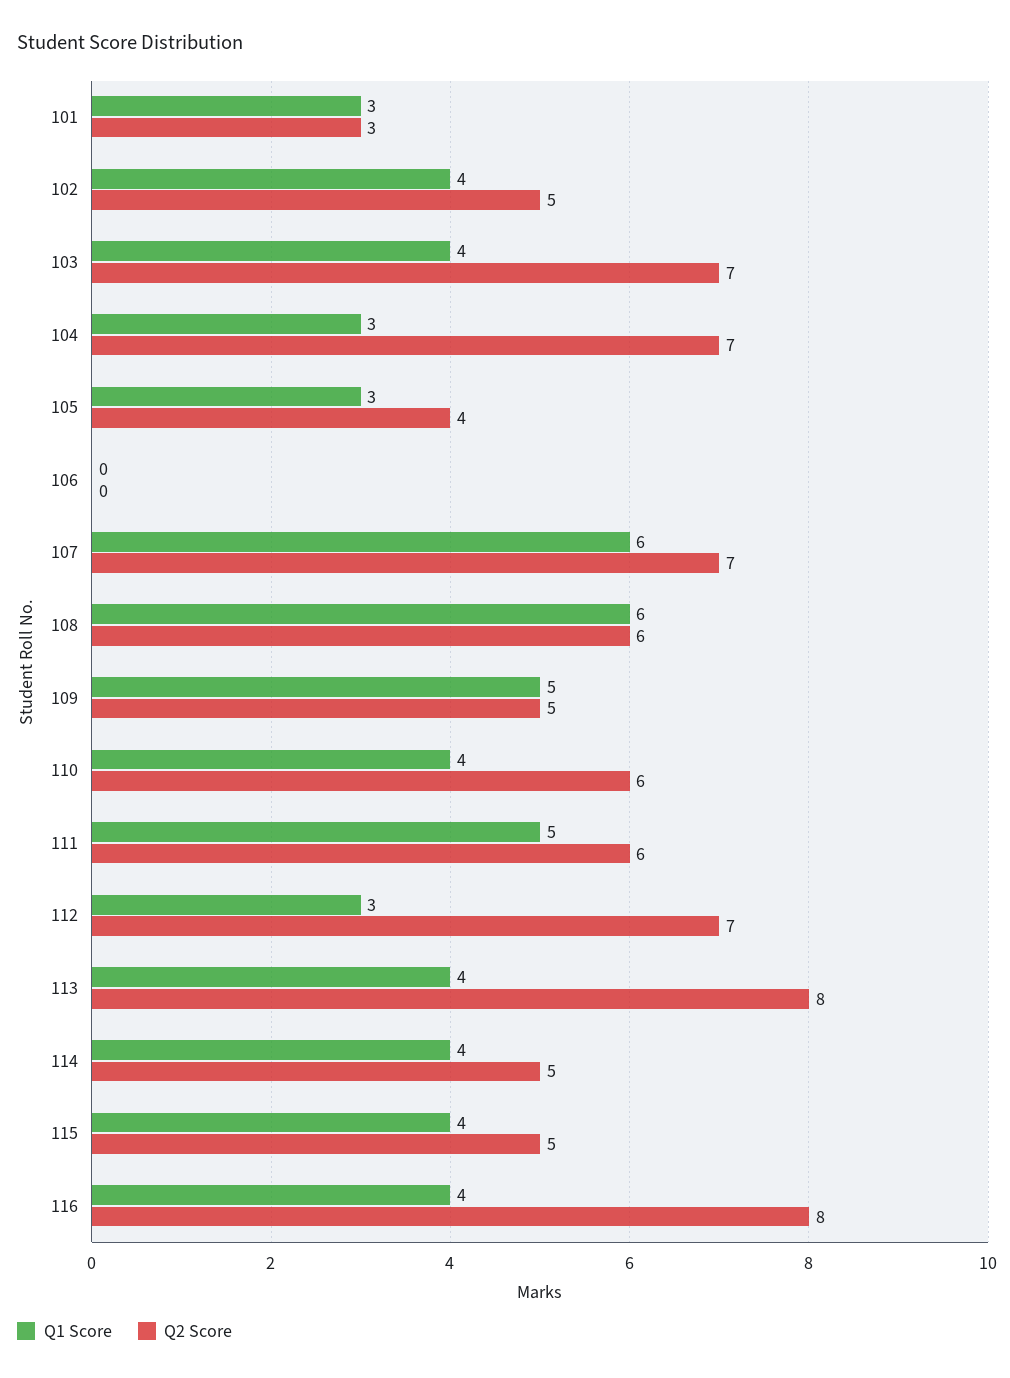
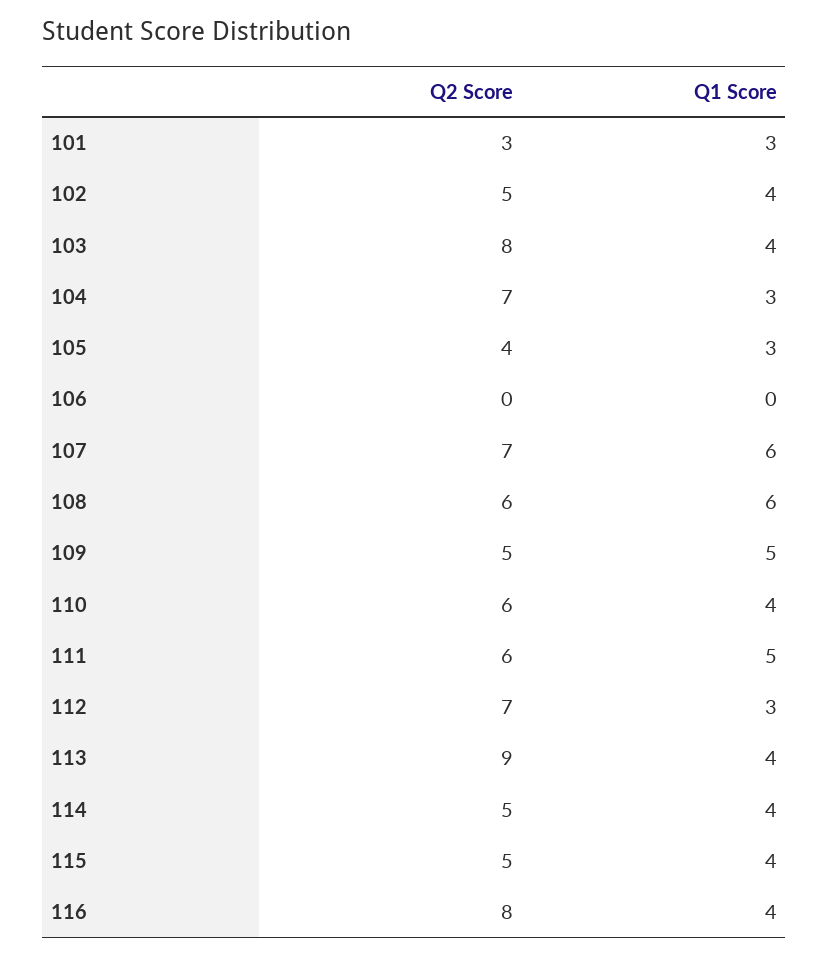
  {
    "Q1 Score": {
      "101": 3,
      "102": 4,
      "103": 4,
      "104": 3,
      "105": 3,
      "106": 0,
      "107": 6,
      "108": 6,
      "109": 5,
      "110": 4,
      "111": 5,
      "112": 3,
      "113": 4,
      "114": 4,
      "115": 4,
      "116": 4
    },
    "Q2 Score": {
      "101": 3,
      "102": 5,
-     "103": 7,
+     "103": 8,
      "104": 7,
      "105": 4,
      "106": 0,
      "107": 7,
      "108": 6,
      "109": 5,
      "110": 6,
      "111": 6,
      "112": 7,
-     "113": 8,
+     "113": 9,
      "114": 5,
      "115": 5,
      "116": 8
    }
  }

